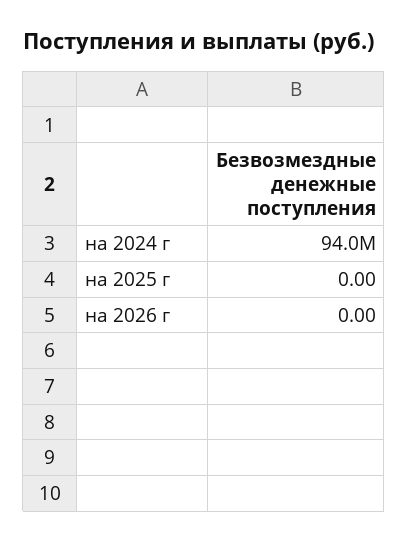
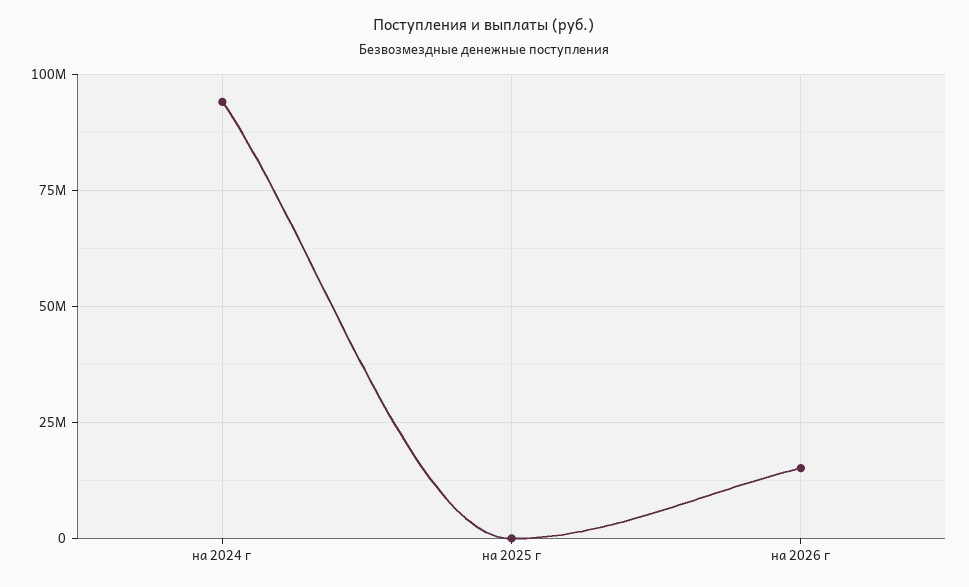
  {
    "на 2024 г": 94000000,
    "на 2025 г": 0,
-   "на 2026 г": 0
+   "на 2026 г": 15000000
  }

